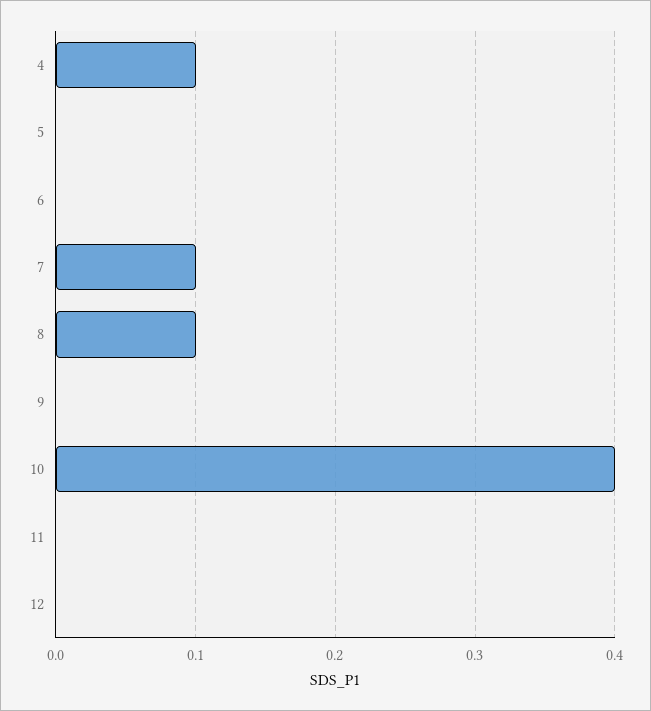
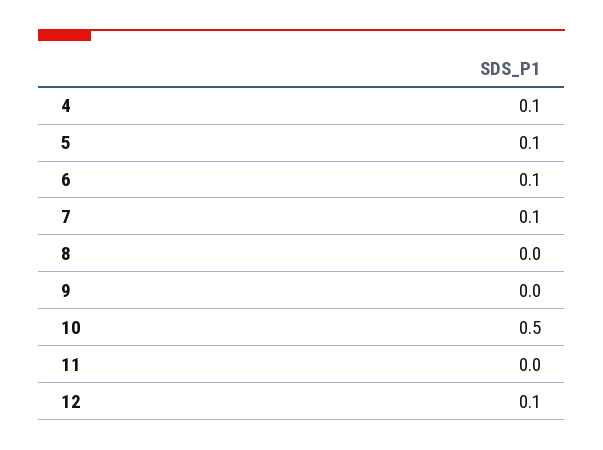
  {
    "4": 0.1,
-   "5": 0,
+   "5": 0.1,
-   "6": 0,
+   "6": 0.1,
    "7": 0.1,
-   "8": 0.1,
+   "8": 0,
    "9": 0,
-   "10": 0.4,
+   "10": 0.5,
    "11": 0,
-   "12": 0
+   "12": 0.1
  }

